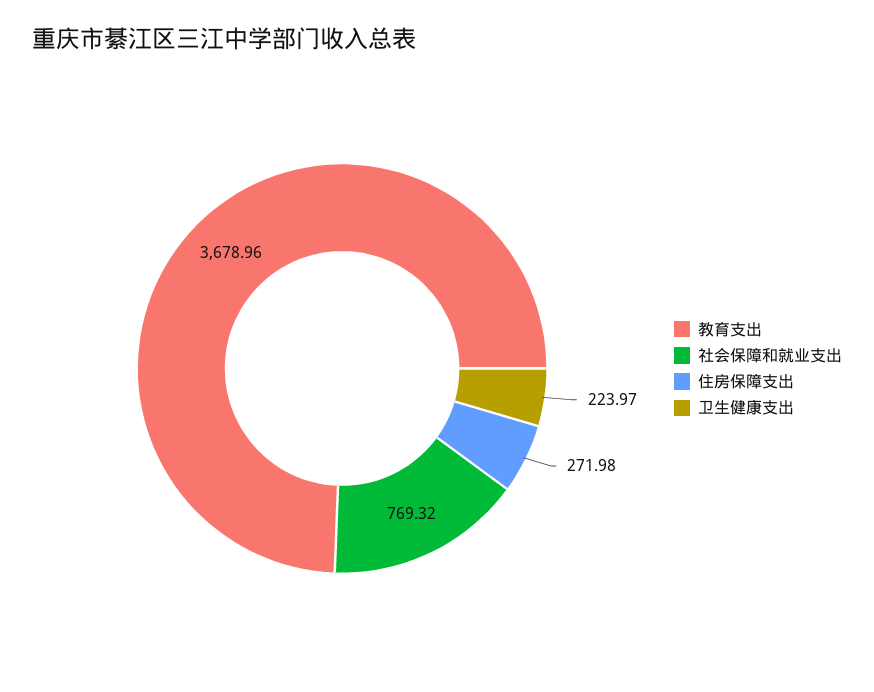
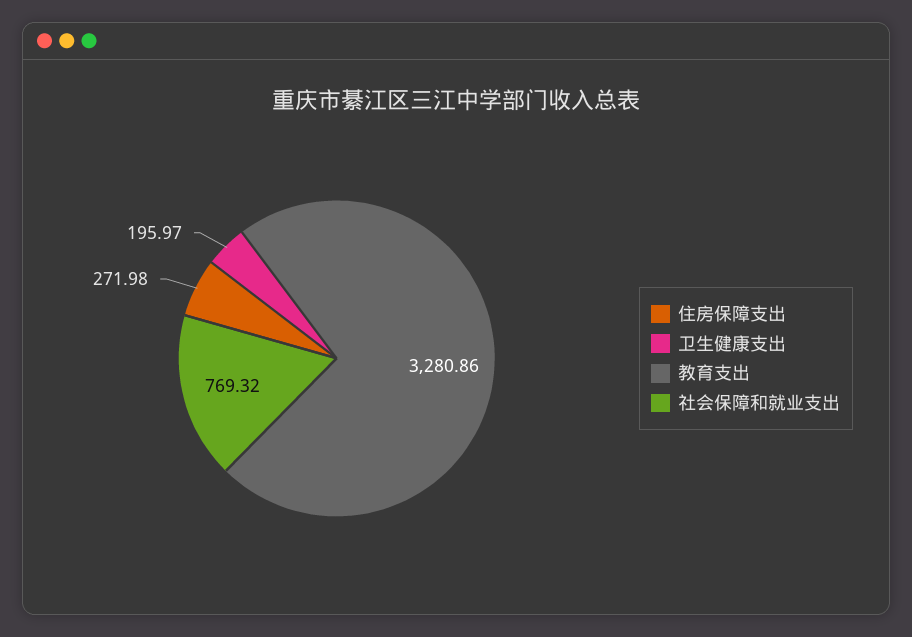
  {
-   "教育支出": 3678.96,
+   "教育支出": 3280.86,
    "社会保障和就业支出": 769.32,
    "住房保障支出": 271.98,
-   "卫生健康支出": 223.97
+   "卫生健康支出": 195.97
  }

